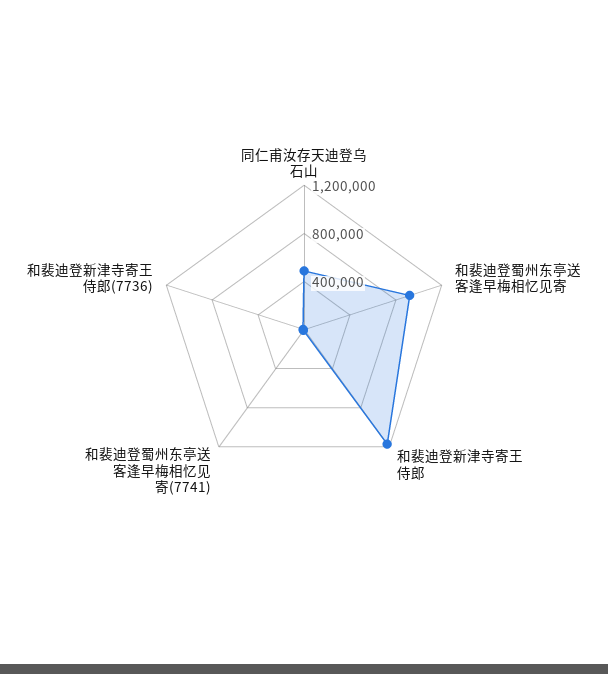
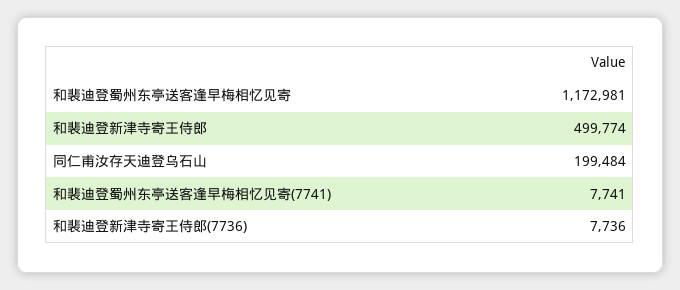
  {
-   "同仁甫汝存天迪登乌石山": 500000,
+   "同仁甫汝存天迪登乌石山": 199484,
-   "和裴迪登蜀州东亭送客逢早梅相忆见寄": 900000,
+   "和裴迪登蜀州东亭送客逢早梅相忆见寄": 1172981,
-   "和裴迪登新津寺寄王侍郎": 1200000,
+   "和裴迪登新津寺寄王侍郎": 499774,
    "和裴迪登蜀州东亭送客逢早梅相忆见寄(7741)": 7741,
    "和裴迪登新津寺寄王侍郎(7736)": 7736
  }

